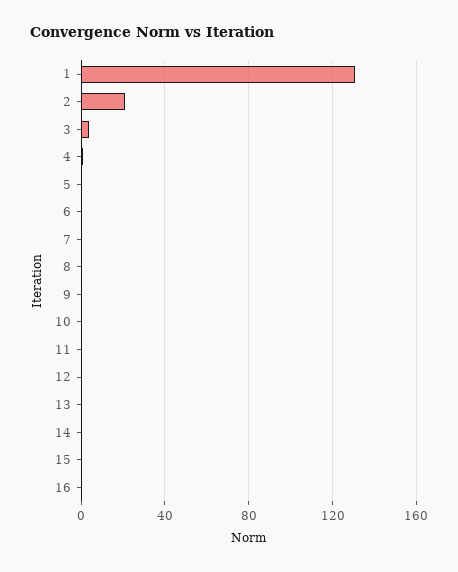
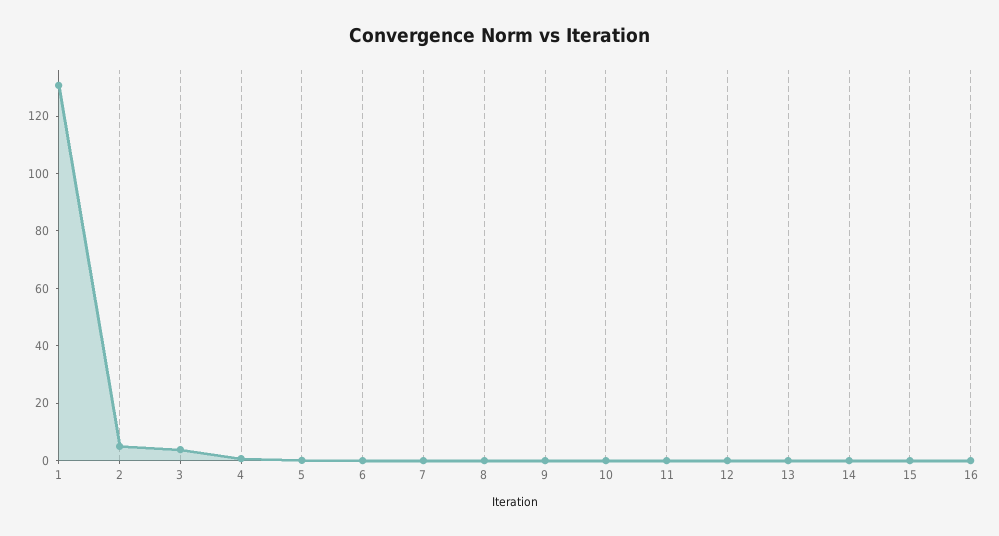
  {
    "1": 130,
-   "2": 20,
+   "2": 5,
    "3": 5,
    "4": 0,
    "5": 0,
    "6": 0,
    "7": 0,
    "8": 0,
    "9": 0,
    "10": 0,
    "11": 0,
    "12": 0,
    "13": 0,
    "14": 0,
    "15": 0,
    "16": 0
  }

